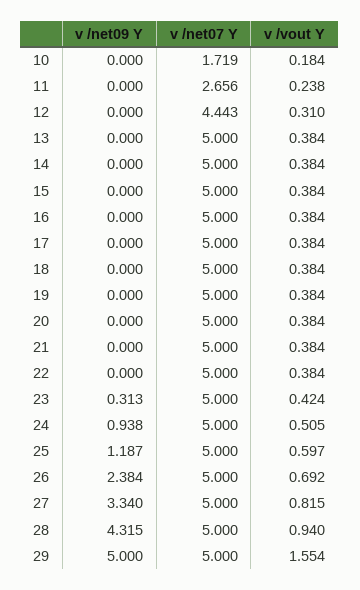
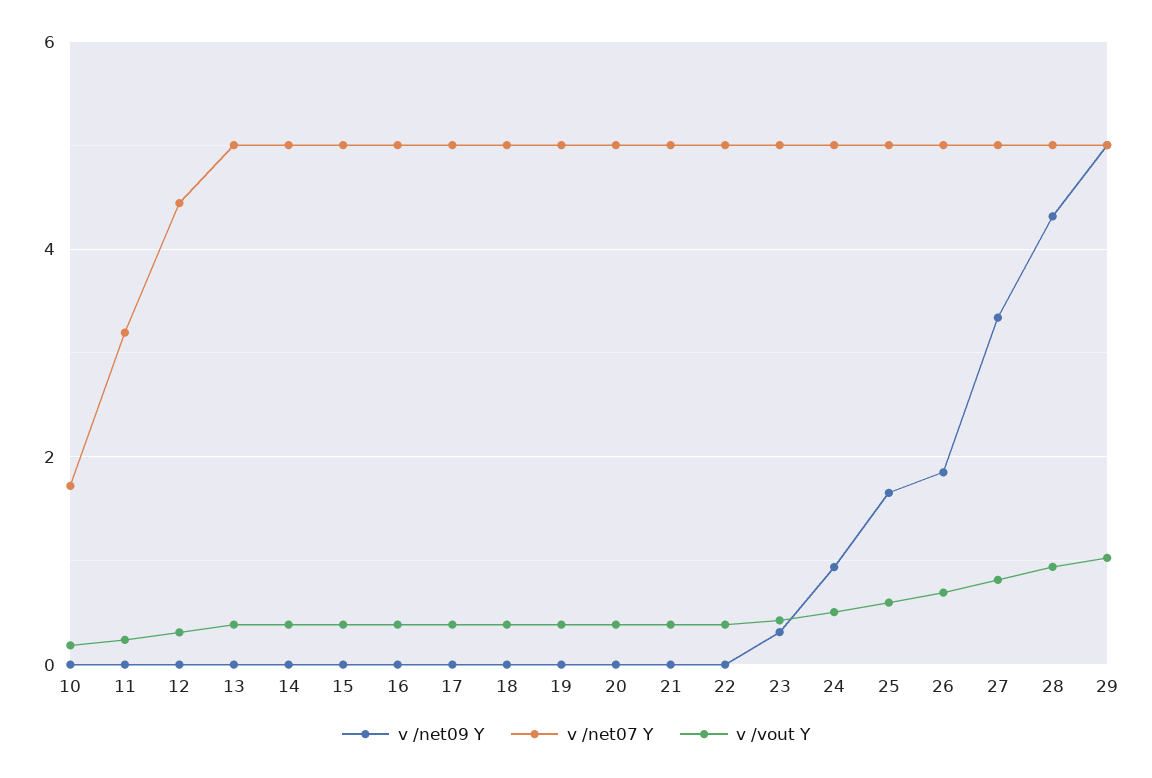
  {
    "v /net09 Y": {
      "10": 0,
      "11": 0,
      "12": 0,
      "13": 0,
      "14": 0,
      "15": 0,
      "16": 0,
      "17": 0,
      "18": 0,
      "19": 0,
      "20": 0,
      "21": 0,
      "22": 0,
      "23": 0.313,
      "24": 0.938,
-     "25": 1.187,
+     "25": 1.6,
-     "26": 2.384,
+     "26": 1.8,
      "27": 3.34,
      "28": 4.315,
      "29": 5
    },
    "v /net07 Y": {
      "10": 1.719,
-     "11": 2.656,
+     "11": 3.2,
      "12": 4.443,
      "13": 5,
      "14": 5,
      "15": 5,
      "16": 5,
      "17": 5,
      "18": 5,
      "19": 5,
      "20": 5,
      "21": 5,
      "22": 5,
      "23": 5,
      "24": 5,
      "25": 5,
      "26": 5,
      "27": 5,
      "28": 5,
      "29": 5
    },
    "v /vout Y": {
      "10": 0.184,
      "11": 0.238,
      "12": 0.31,
      "13": 0.384,
      "14": 0.384,
      "15": 0.384,
      "16": 0.384,
      "17": 0.384,
      "18": 0.384,
      "19": 0.384,
      "20": 0.384,
      "21": 0.384,
      "22": 0.384,
      "23": 0.424,
      "24": 0.505,
      "25": 0.597,
      "26": 0.692,
      "27": 0.815,
      "28": 0.94,
-     "29": 1.554
+     "29": 1
    }
  }

